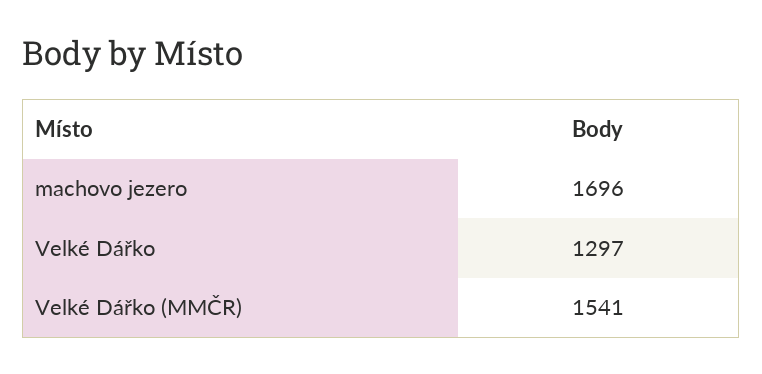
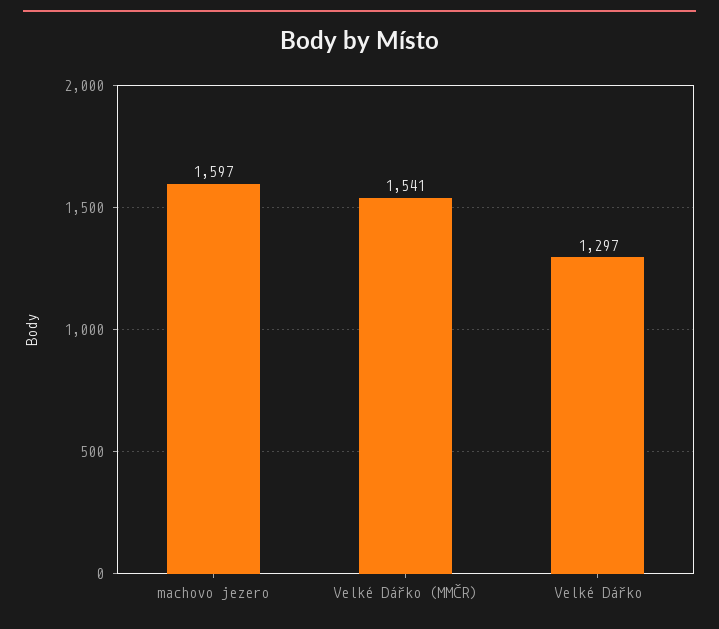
  {
-   "machovo jezero": 1696,
+   "machovo jezero": 1597,
    "Velké Dářko": 1297,
    "Velké Dářko (MMČR)": 1541
  }

